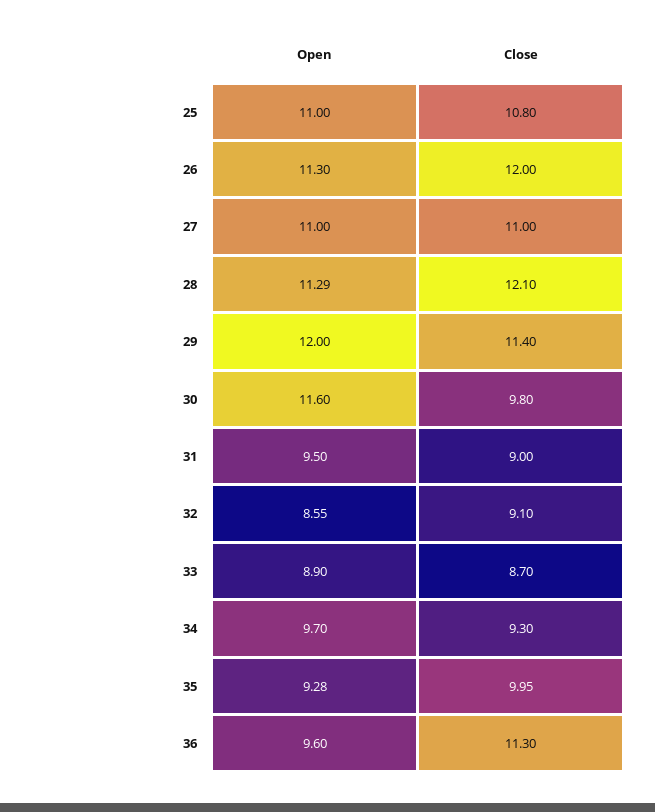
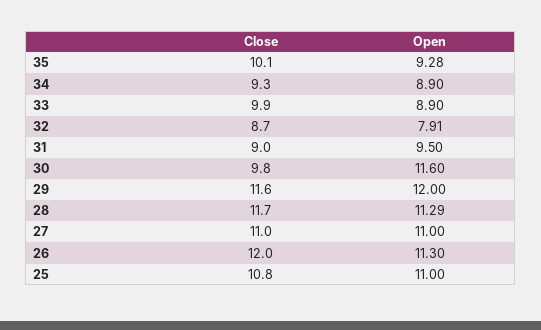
  {
    "Open": {
      "25": 11,
      "26": 11.3,
      "27": 11,
      "28": 11.29,
      "29": 12,
      "30": 11.6,
      "31": 9.5,
-     "32": 8.55,
+     "32": 7.91,
      "33": 8.9,
-     "34": 9.7,
+     "34": 8.9,
-     "35": 9.28,
+     "35": 9.28
-     "36": 9.6
    },
    "Close": {
      "25": 10.8,
      "26": 12,
      "27": 11,
-     "28": 12.1,
+     "28": 11.7,
-     "29": 11.4,
+     "29": 11.6,
      "30": 9.8,
      "31": 9,
-     "32": 9.1,
+     "32": 8.7,
-     "33": 8.7,
+     "33": 9.9,
      "34": 9.3,
-     "35": 9.95,
+     "35": 10.1
-     "36": 11.3
    }
  }

